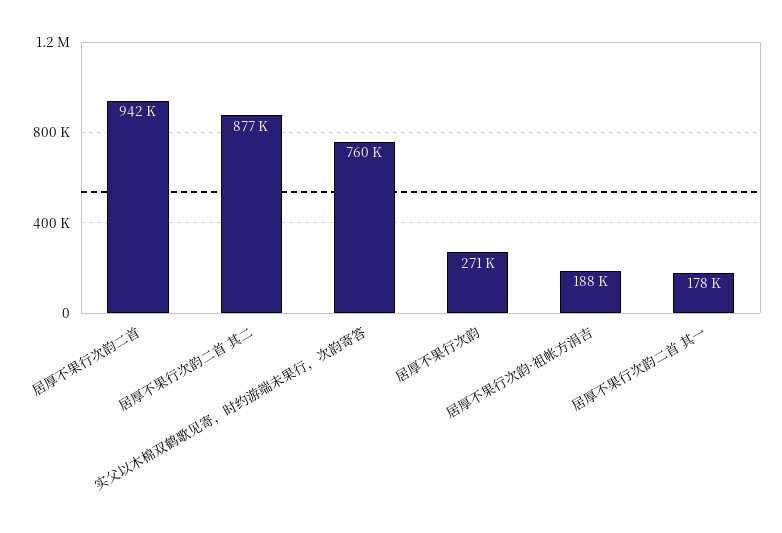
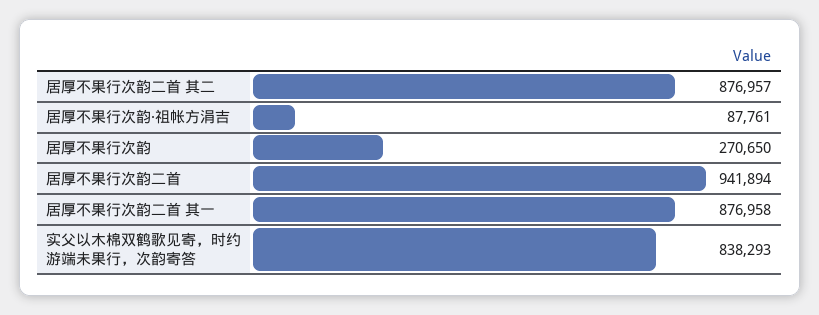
  {
    "居厚不果行次韵二首": 941894,
    "居厚不果行次韵二首 其二": 876957,
-   "实父以木棉双鹤歌见寄，时约游端未果行，次韵寄答": 760000,
+   "实父以木棉双鹤歌见寄，时约游端未果行，次韵寄答": 838293,
    "居厚不果行次韵": 270650,
-   "居厚不果行次韵·祖帐方涓吉": 188000,
+   "居厚不果行次韵·祖帐方涓吉": 87761,
-   "居厚不果行次韵二首 其一": 178000
+   "居厚不果行次韵二首 其一": 876958
  }

